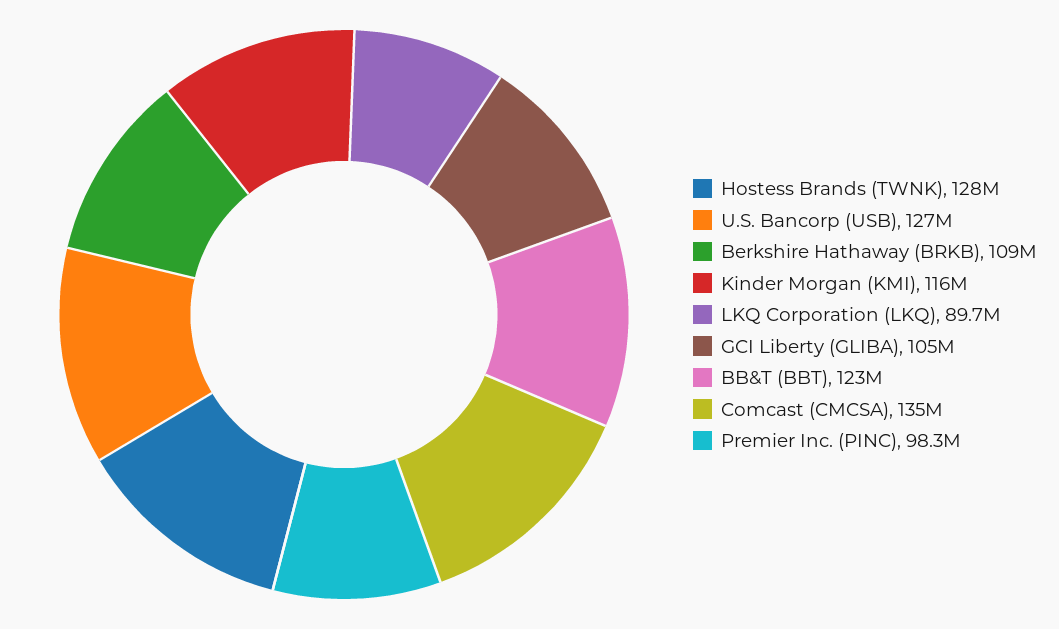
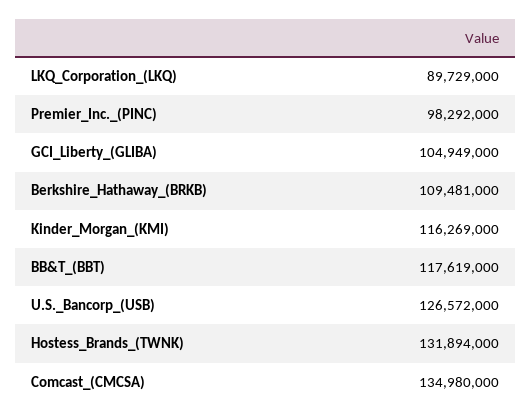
  {
-   "Hostess Brands (TWNK)": 128000000,
+   "Hostess Brands (TWNK)": 131894000,
    "U.S. Bancorp (USB)": 126572000,
    "Berkshire Hathaway (BRKB)": 109481000,
    "Kinder Morgan (KMI)": 116269000,
    "LKQ Corporation (LKQ)": 89729000,
    "GCI Liberty (GLIBA)": 104949000,
-   "BB&T (BBT)": 123000000,
+   "BB&T (BBT)": 117619000,
    "Comcast (CMCSA)": 134980000,
    "Premier Inc. (PINC)": 98292000
  }

